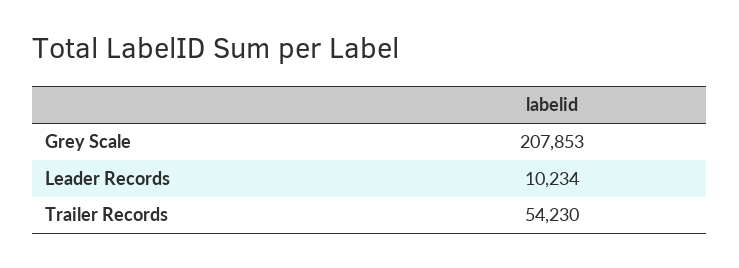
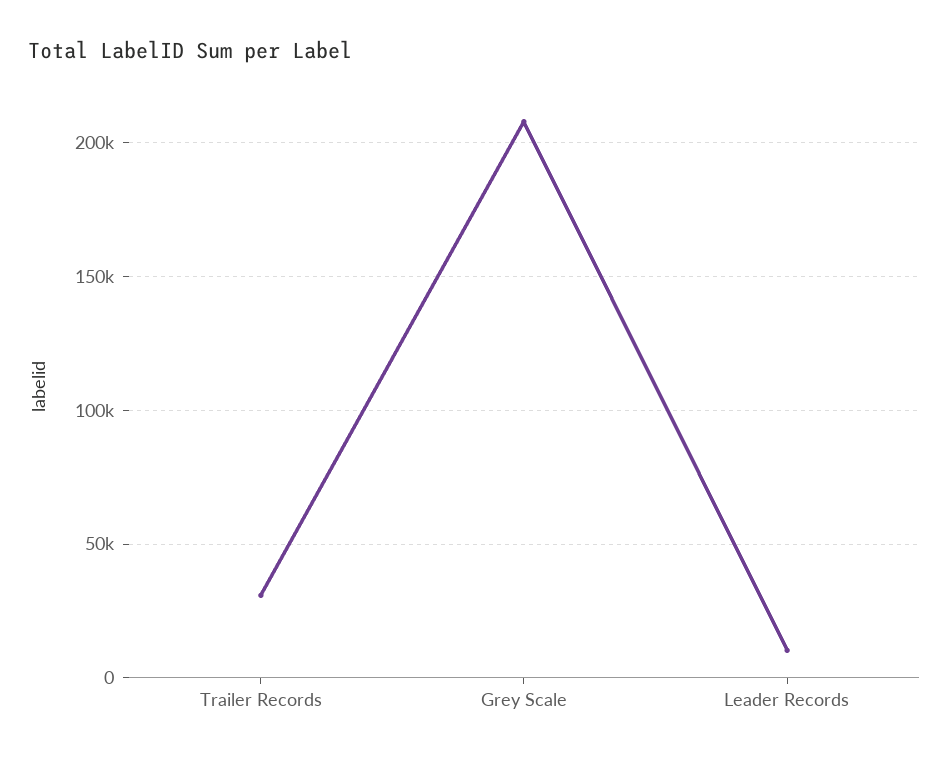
  {
    "Grey Scale": 207853,
    "Leader Records": 10234,
-   "Trailer Records": 54230
+   "Trailer Records": 30000
  }

